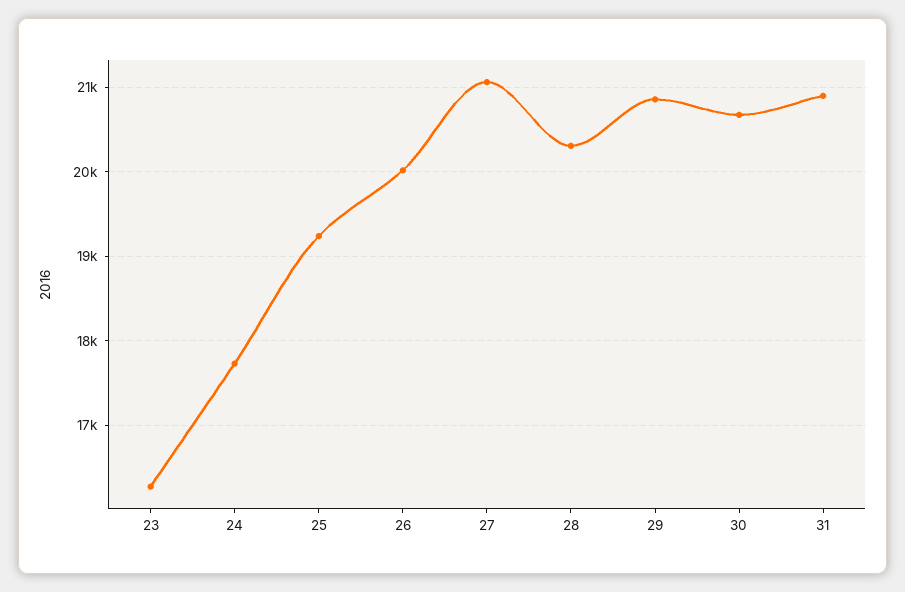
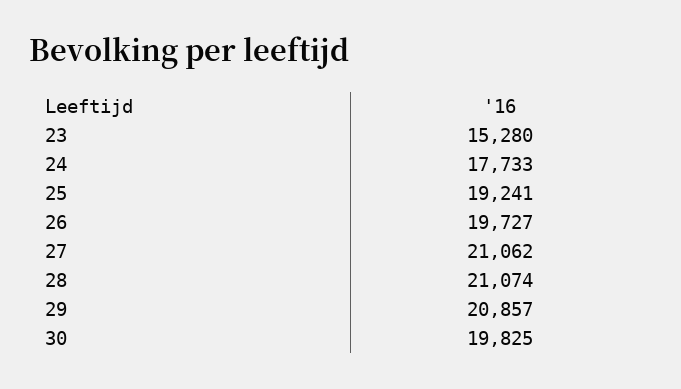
  {
-   "23": 16300,
+   "23": 15280,
    "24": 17733,
    "25": 19241,
-   "26": 20000,
+   "26": 19727,
    "27": 21062,
-   "28": 20300,
+   "28": 21074,
    "29": 20857,
-   "30": 20700,
+   "30": 19825
-   "31": 20900
  }

